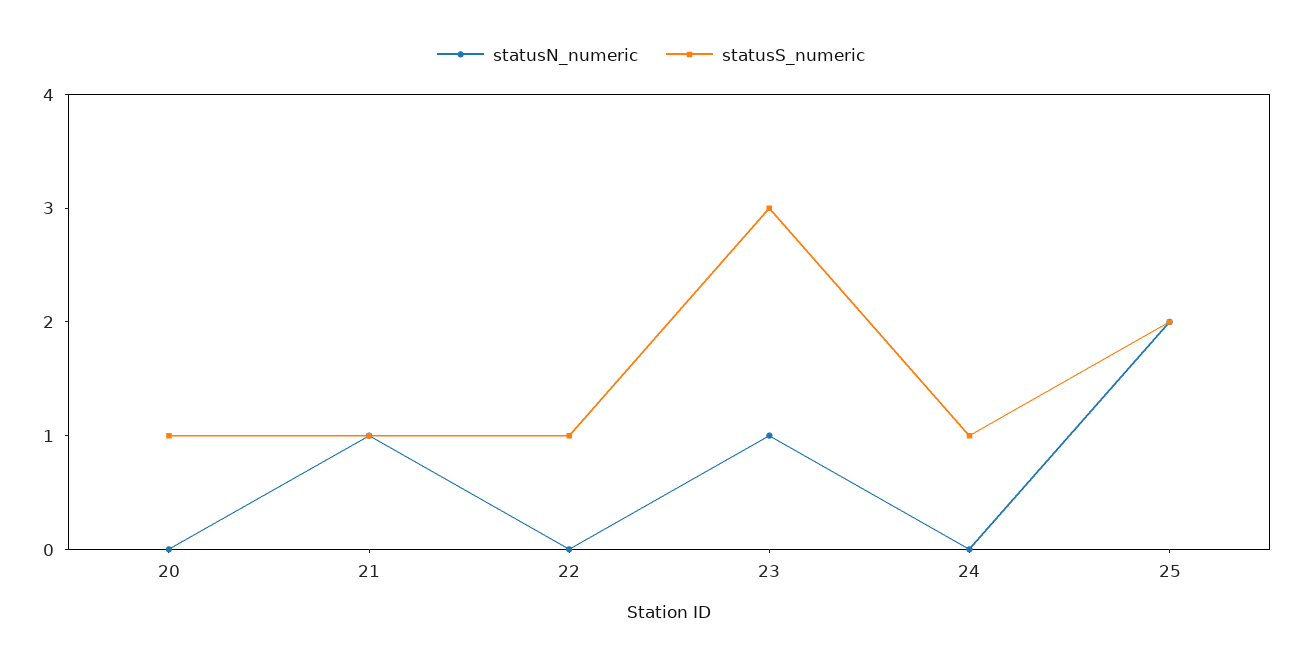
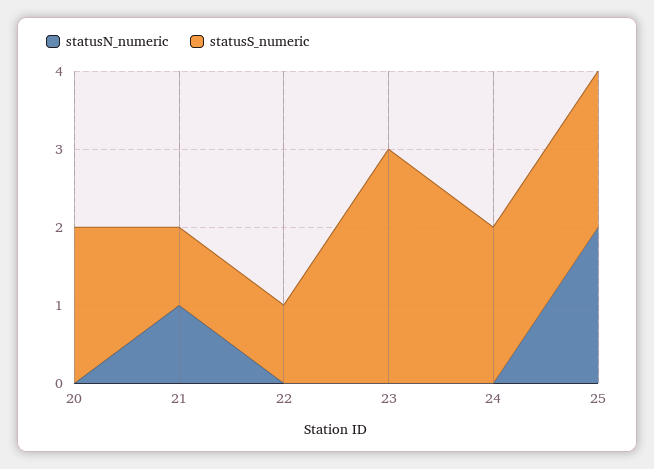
  {
    "statusN_numeric": {
      "20": 0,
      "21": 1,
      "22": 0,
-     "23": 1,
+     "23": 0,
      "24": 0,
      "25": 2
    },
    "statusS_numeric": {
-     "20": 1,
+     "20": 2,
      "21": 1,
      "22": 1,
      "23": 3,
-     "24": 1,
+     "24": 2,
      "25": 2
    }
  }

